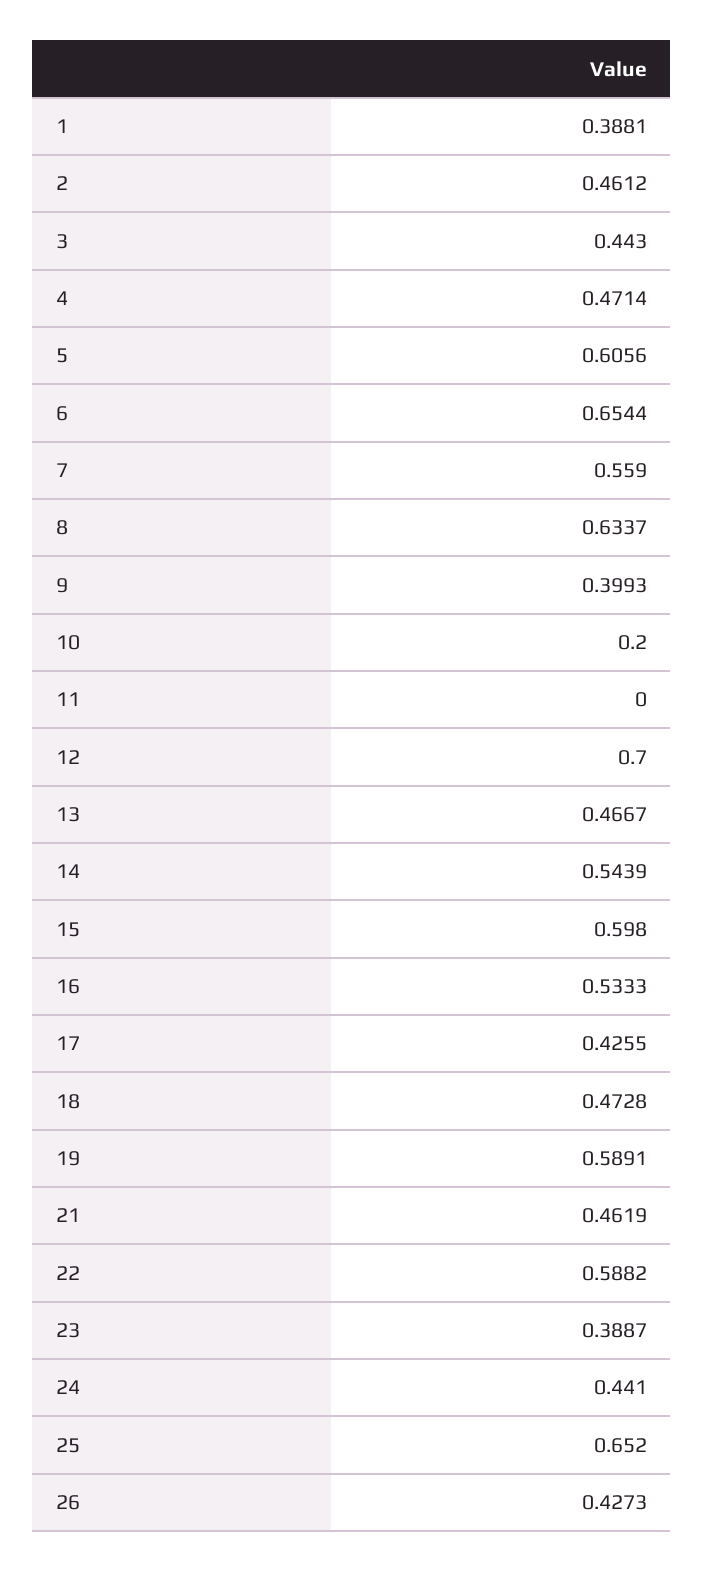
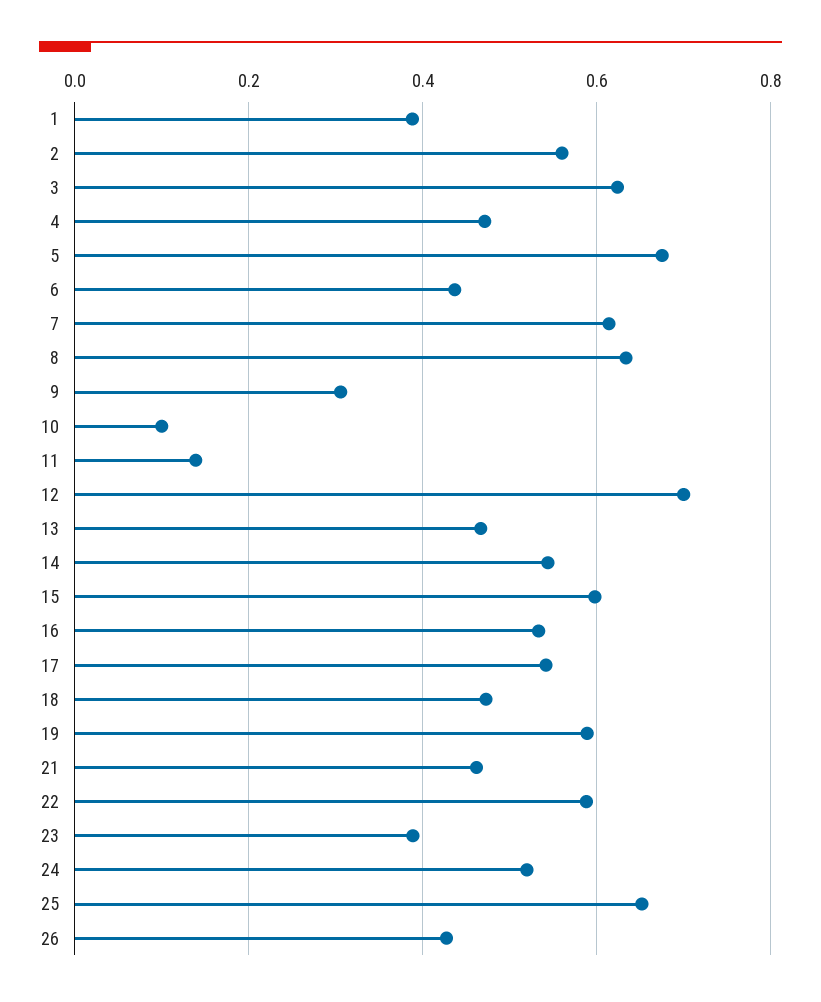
  {
    "1": 0.3881,
-   "2": 0.4612,
+   "2": 0.56,
-   "3": 0.443,
+   "3": 0.62,
    "4": 0.4714,
-   "5": 0.6056,
+   "5": 0.68,
-   "6": 0.6544,
+   "6": 0.44,
-   "7": 0.559,
+   "7": 0.62,
    "8": 0.6337,
-   "9": 0.3993,
+   "9": 0.3,
-   "10": 0.2,
+   "10": 0.1,
-   "11": 0,
+   "11": 0.14,
    "12": 0.7,
    "13": 0.4667,
    "14": 0.5439,
    "15": 0.598,
    "16": 0.5333,
-   "17": 0.4255,
+   "17": 0.54,
    "18": 0.4728,
    "19": 0.5891,
    "21": 0.4619,
    "22": 0.5882,
    "23": 0.3887,
-   "24": 0.441,
+   "24": 0.52,
    "25": 0.652,
    "26": 0.4273
  }

